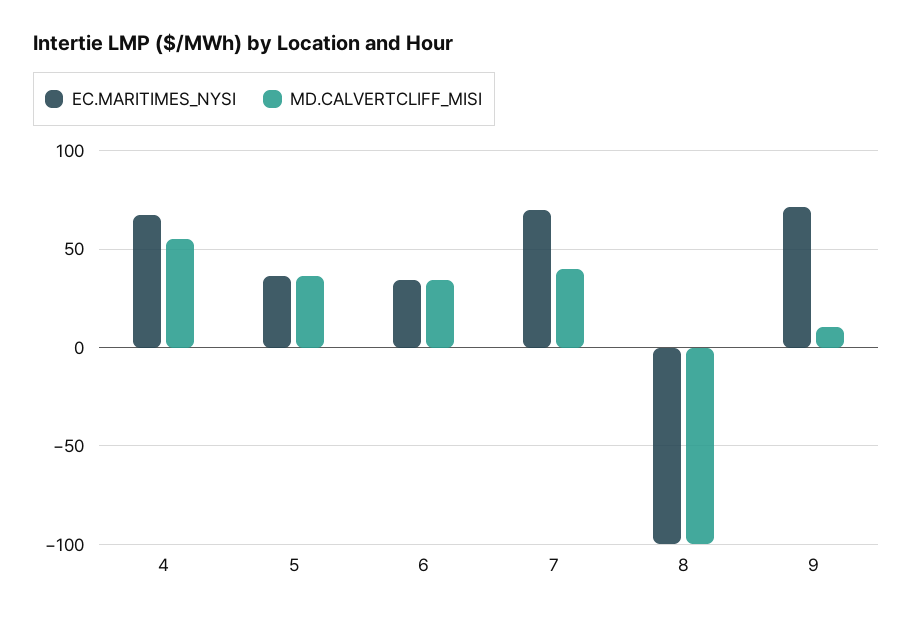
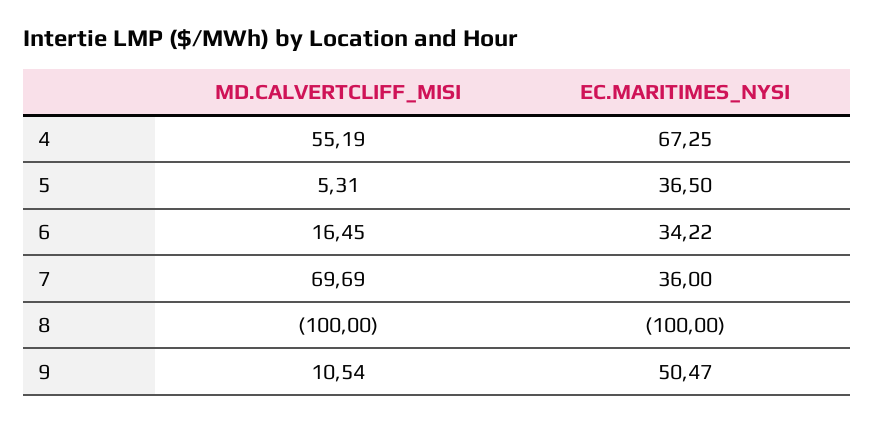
  {
    "EC.MARITIMES_NYSI": {
      "4": 67.25,
      "5": 36.5,
      "6": 34.22,
-     "7": 70,
+     "7": 36,
      "8": -100,
-     "9": 70
+     "9": 50.47
    },
    "MD.CALVERTCLIFF_MISI": {
      "4": 55.19,
-     "5": 35,
+     "5": 5.31,
-     "6": 35,
+     "6": 16.45,
-     "7": 40,
+     "7": 69.69,
      "8": -100,
      "9": 10.54
    }
  }

